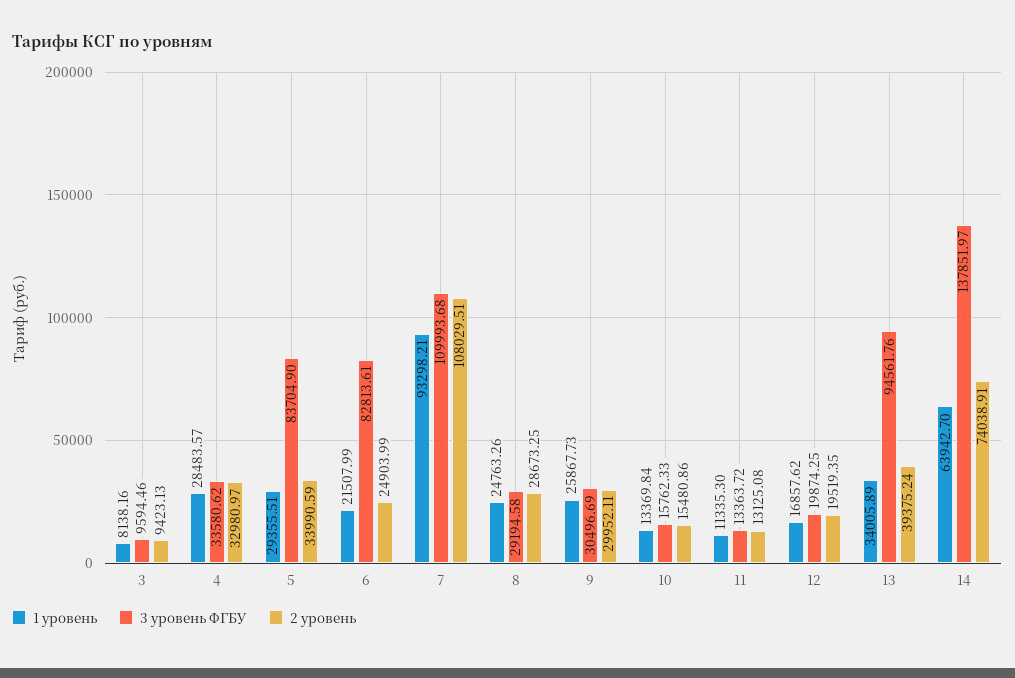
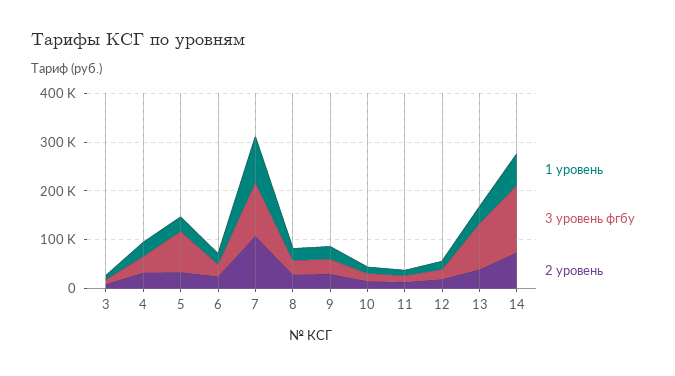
  {
    "1 уровень": {
      "3": 8138.16,
      "4": 28483.57,
      "5": 29355.51,
      "6": 21507.99,
      "7": 93298.21,
      "8": 24763.26,
      "9": 25867.73,
      "10": 13369.84,
      "11": 11335.3,
      "12": 16857.62,
      "13": 34005.89,
      "14": 63942.7
    },
    "3 уровень ФГБУ": {
      "3": 9594.46,
      "4": 33580.62,
      "5": 83704.9,
-     "6": 82813.61,
+     "6": 20000,
      "7": 109993.68,
      "8": 29194.58,
      "9": 30496.69,
      "10": 15762.33,
      "11": 13363.72,
      "12": 19874.25,
      "13": 94561.76,
      "14": 137851.97
    },
    "2 уровень": {
      "3": 9423.13,
      "4": 32980.97,
      "5": 33990.59,
      "6": 24903.99,
      "7": 108029.51,
      "8": 28673.25,
      "9": 29952.11,
      "10": 15480.86,
      "11": 13125.08,
      "12": 19519.35,
      "13": 39375.24,
      "14": 74038.91
    }
  }

